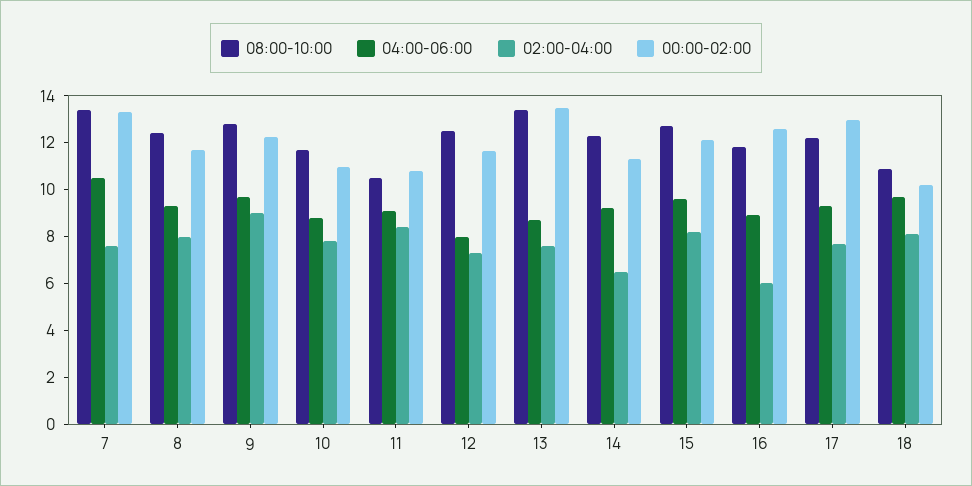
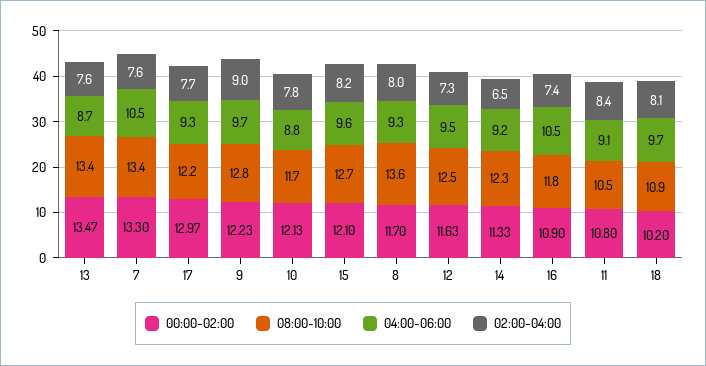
  {
    "08:00-10:00": {
      "7": 13.4,
-     "8": 12.5,
+     "8": 13.6,
      "9": 12.8,
      "10": 11.7,
      "11": 10.5,
      "12": 12.5,
      "13": 13.4,
      "14": 12.3,
      "15": 12.7,
      "16": 11.8,
      "17": 12.2,
      "18": 10.9
    },
    "04:00-06:00": {
      "7": 10.5,
      "8": 9.3,
      "9": 9.7,
      "10": 8.8,
      "11": 9.1,
-     "12": 8,
+     "12": 9.5,
      "13": 8.7,
      "14": 9.2,
      "15": 9.6,
-     "16": 9,
+     "16": 10.5,
      "17": 9.3,
      "18": 9.7
    },
    "02:00-04:00": {
      "7": 7.6,
      "8": 8,
      "9": 9,
      "10": 7.8,
      "11": 8.4,
      "12": 7.3,
      "13": 7.6,
      "14": 6.5,
      "15": 8.2,
-     "16": 6,
+     "16": 7.4,
      "17": 7.7,
      "18": 8.1
    },
    "00:00-02:00": {
      "7": 13.3,
      "8": 11.7,
      "9": 12.23,
-     "10": 11,
+     "10": 12.13,
      "11": 10.8,
      "12": 11.63,
      "13": 13.47,
      "14": 11.33,
      "15": 12.1,
-     "16": 12.5,
+     "16": 10.9,
      "17": 12.97,
      "18": 10.2
    }
  }

